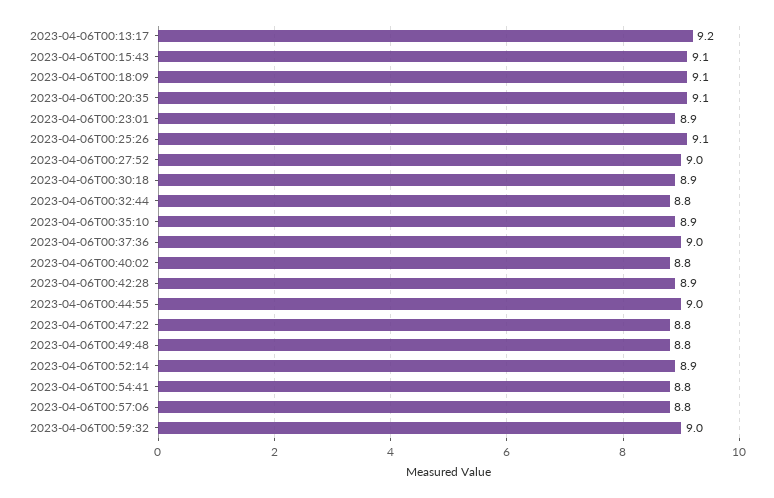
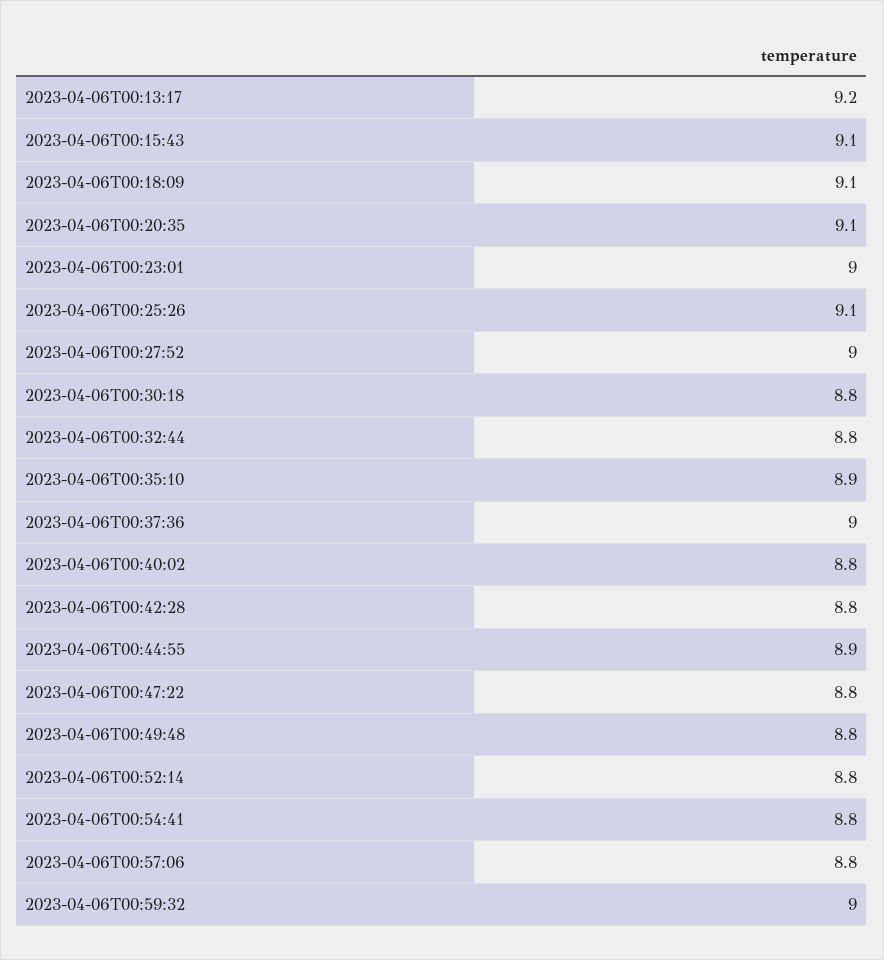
  {
    "2023-04-06T00:13:17": 9.2,
    "2023-04-06T00:15:43": 9.1,
    "2023-04-06T00:18:09": 9.1,
    "2023-04-06T00:20:35": 9.1,
-   "2023-04-06T00:23:01": 8.9,
+   "2023-04-06T00:23:01": 9,
    "2023-04-06T00:25:26": 9.1,
    "2023-04-06T00:27:52": 9,
-   "2023-04-06T00:30:18": 8.9,
+   "2023-04-06T00:30:18": 8.8,
    "2023-04-06T00:32:44": 8.8,
    "2023-04-06T00:35:10": 8.9,
    "2023-04-06T00:37:36": 9,
    "2023-04-06T00:40:02": 8.8,
-   "2023-04-06T00:42:28": 8.9,
+   "2023-04-06T00:42:28": 8.8,
-   "2023-04-06T00:44:55": 9,
+   "2023-04-06T00:44:55": 8.9,
    "2023-04-06T00:47:22": 8.8,
    "2023-04-06T00:49:48": 8.8,
-   "2023-04-06T00:52:14": 8.9,
+   "2023-04-06T00:52:14": 8.8,
    "2023-04-06T00:54:41": 8.8,
    "2023-04-06T00:57:06": 8.8,
    "2023-04-06T00:59:32": 9
  }

